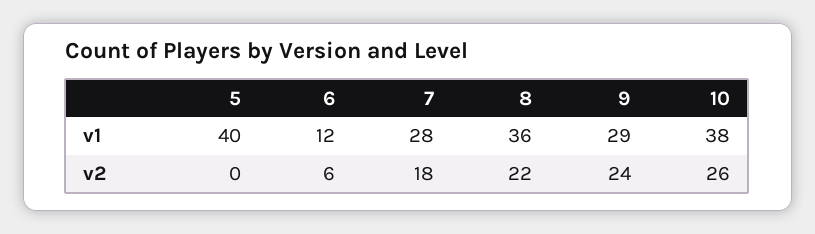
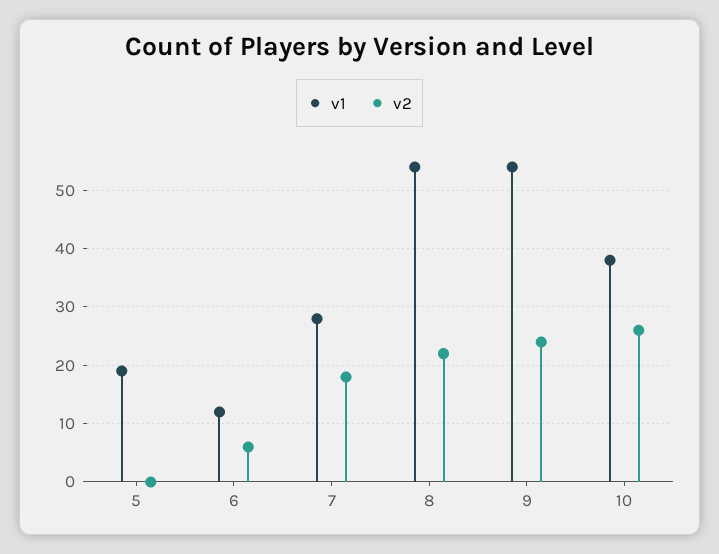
  {
    "v1": {
-     "5": 40,
+     "5": 20,
      "6": 12,
      "7": 28,
-     "8": 36,
+     "8": 55,
-     "9": 29,
+     "9": 55,
      "10": 38
    },
    "v2": {
      "5": 0,
      "6": 6,
      "7": 18,
      "8": 22,
      "9": 24,
      "10": 26
    }
  }

